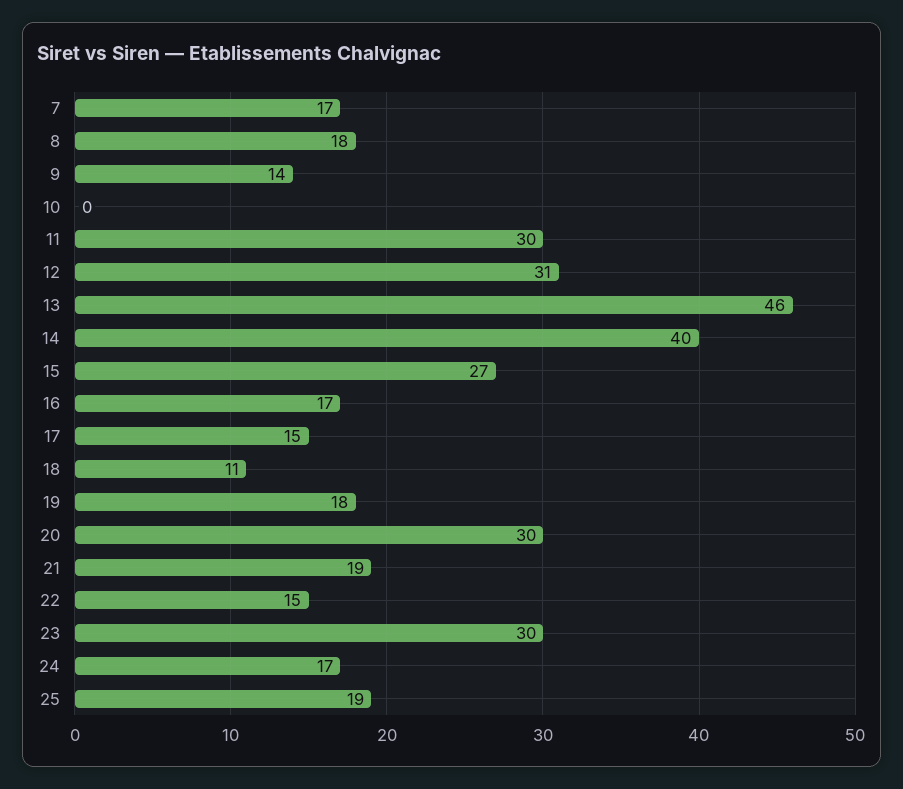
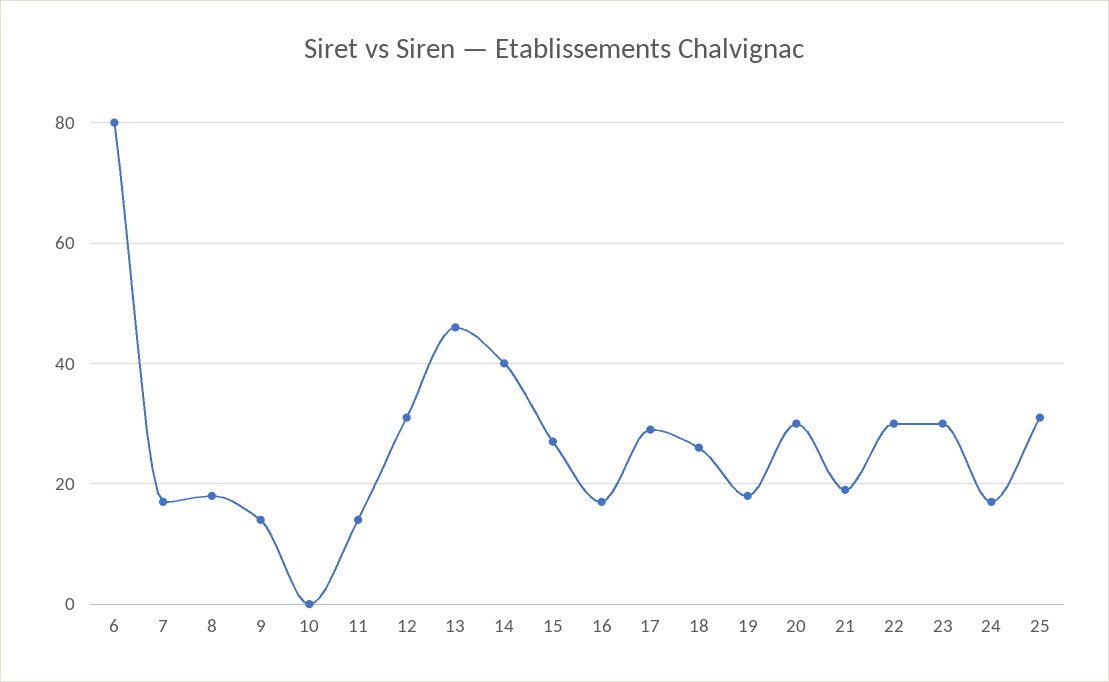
  {
    "7": 17,
    "8": 18,
    "9": 14,
    "10": 0,
-   "11": 30,
+   "11": 15,
    "12": 31,
    "13": 46,
    "14": 40,
    "15": 27,
    "16": 17,
-   "17": 15,
+   "17": 30,
-   "18": 11,
+   "18": 25,
    "19": 18,
    "20": 30,
    "21": 19,
-   "22": 15,
+   "22": 30,
    "23": 30,
    "24": 17,
-   "25": 19
+   "25": 30,
+   "6": 80
  }

